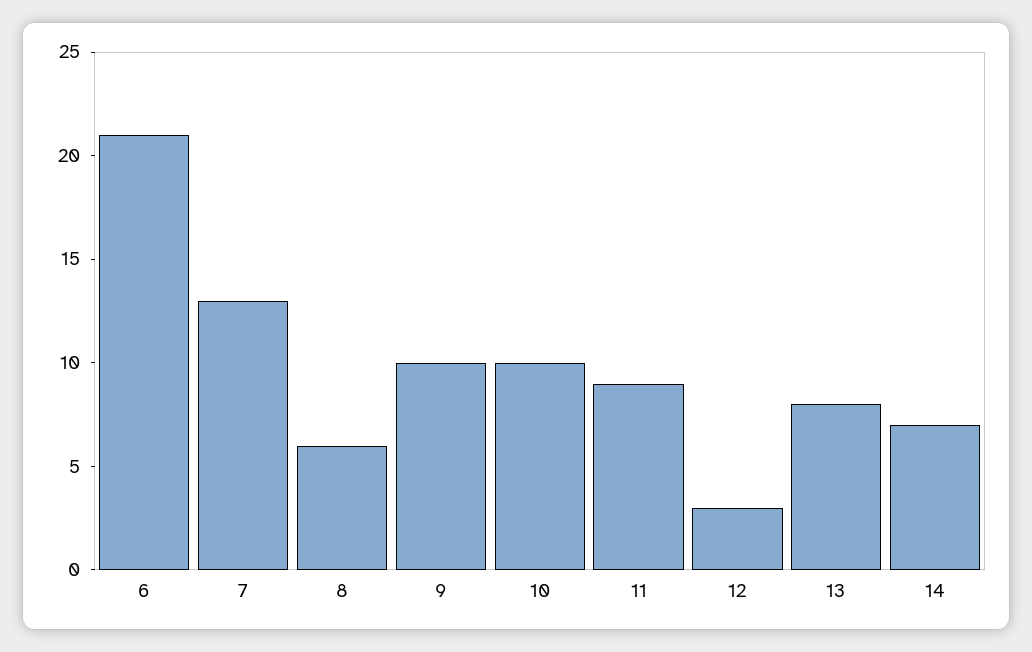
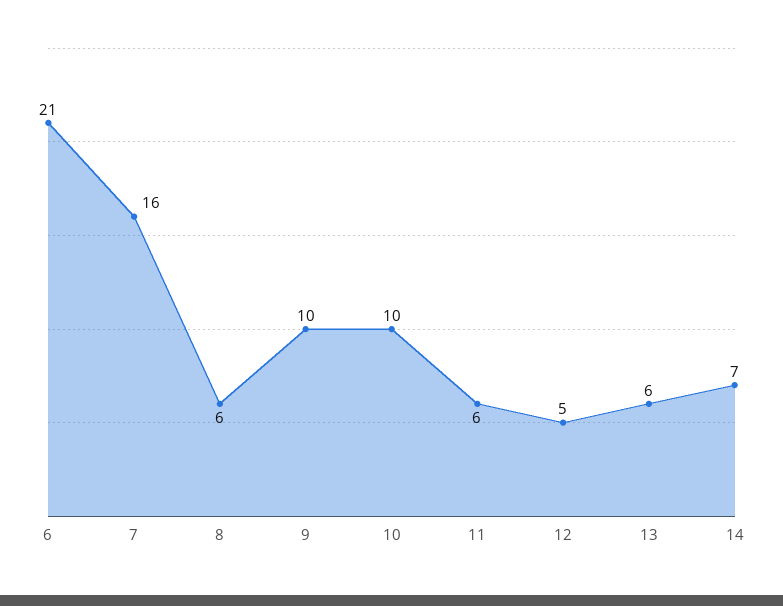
  {
    "6": 21,
-   "7": 13,
+   "7": 16,
    "8": 6,
    "9": 10,
    "10": 10,
-   "11": 9,
+   "11": 6,
-   "12": 3,
+   "12": 5,
-   "13": 8,
+   "13": 6,
    "14": 7
  }

